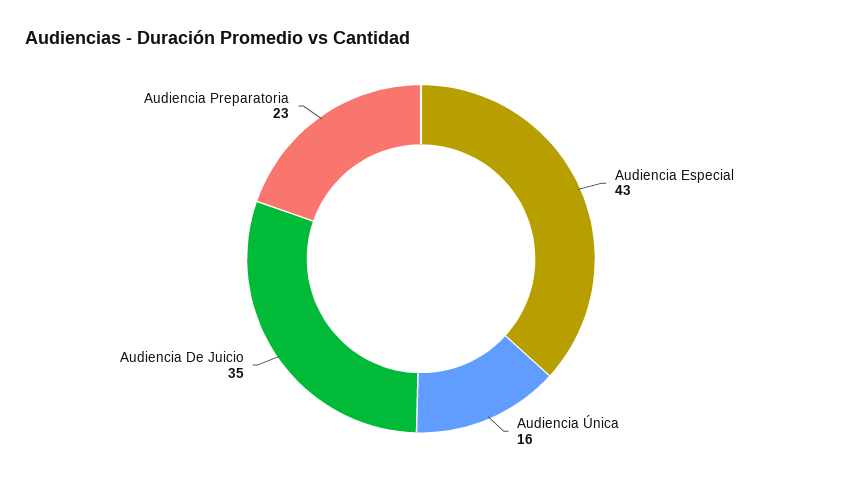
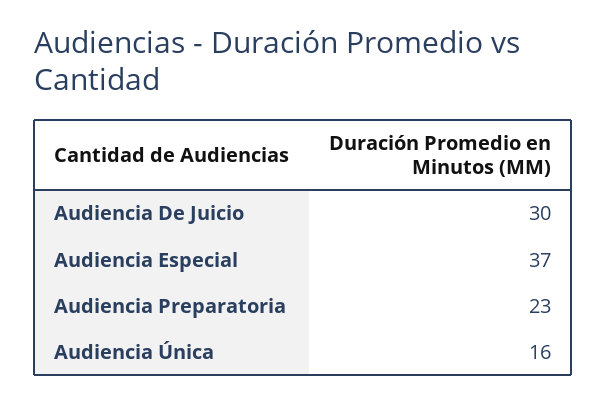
  {
-   "Audiencia Especial": 43,
+   "Audiencia Especial": 37,
    "Audiencia Única": 16,
-   "Audiencia De Juicio": 35,
+   "Audiencia De Juicio": 30,
    "Audiencia Preparatoria": 23
  }

